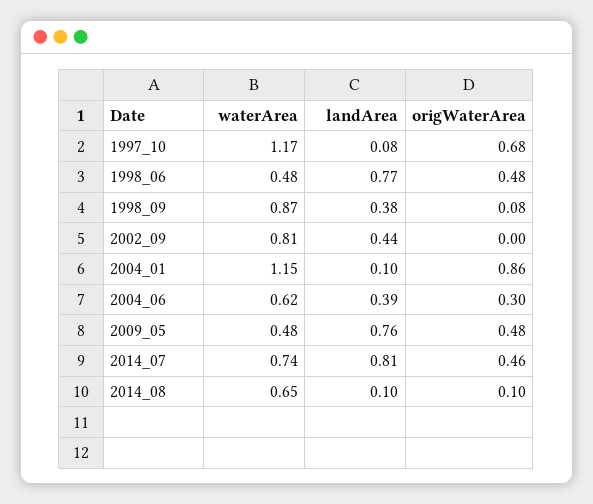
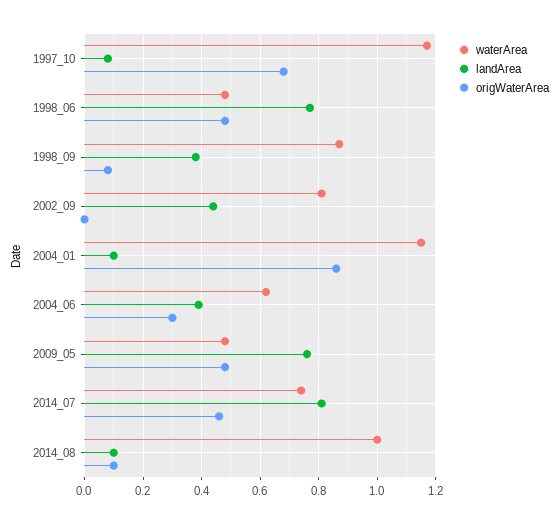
  {
    "waterArea": {
      "1997_10": 1.17,
      "1998_06": 0.48,
      "1998_09": 0.87,
      "2002_09": 0.81,
      "2004_01": 1.15,
      "2004_06": 0.62,
      "2009_05": 0.48,
      "2014_07": 0.74,
-     "2014_08": 0.65
+     "2014_08": 1
    },
    "landArea": {
      "1997_10": 0.08,
      "1998_06": 0.77,
      "1998_09": 0.38,
      "2002_09": 0.44,
      "2004_01": 0.1,
      "2004_06": 0.39,
      "2009_05": 0.76,
      "2014_07": 0.81,
      "2014_08": 0.1
    },
    "origWaterArea": {
      "1997_10": 0.68,
      "1998_06": 0.48,
      "1998_09": 0.08,
      "2002_09": 0,
      "2004_01": 0.86,
      "2004_06": 0.3,
      "2009_05": 0.48,
      "2014_07": 0.46,
      "2014_08": 0.1
    }
  }

